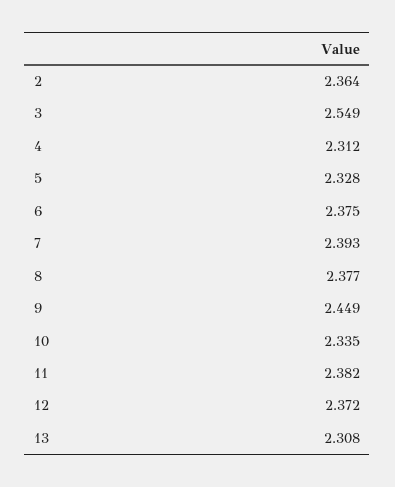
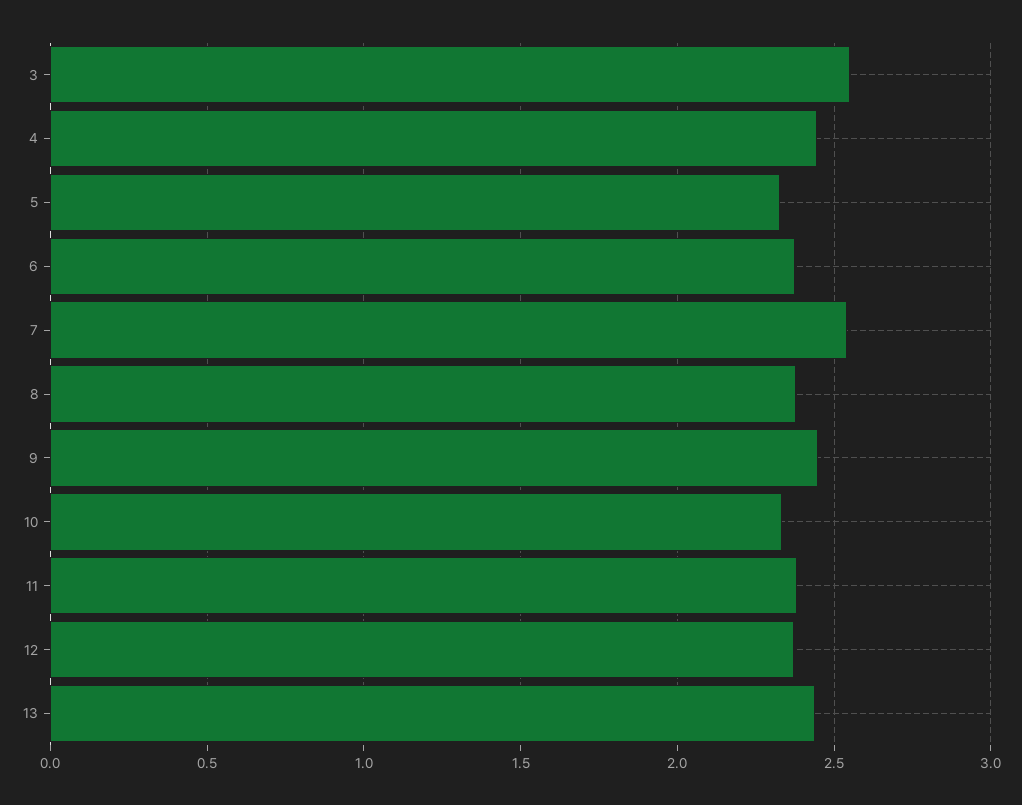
  {
-   "2": 2.364,
    "3": 2.549,
-   "4": 2.312,
+   "4": 2.45,
    "5": 2.328,
    "6": 2.375,
-   "7": 2.393,
+   "7": 2.55,
    "8": 2.377,
    "9": 2.449,
    "10": 2.335,
    "11": 2.382,
    "12": 2.372,
-   "13": 2.308
+   "13": 2.45
  }

